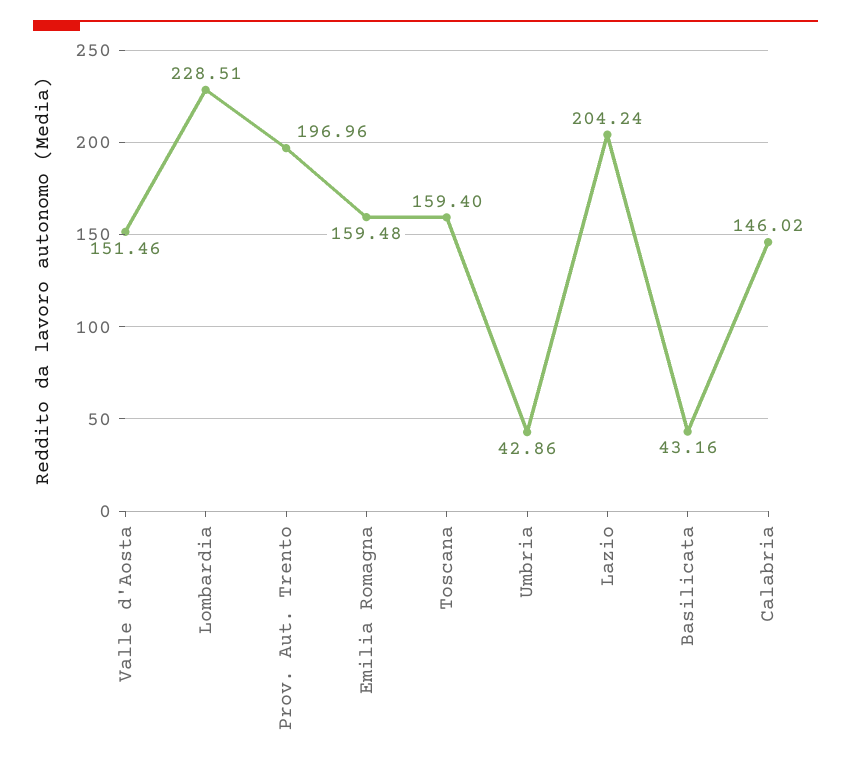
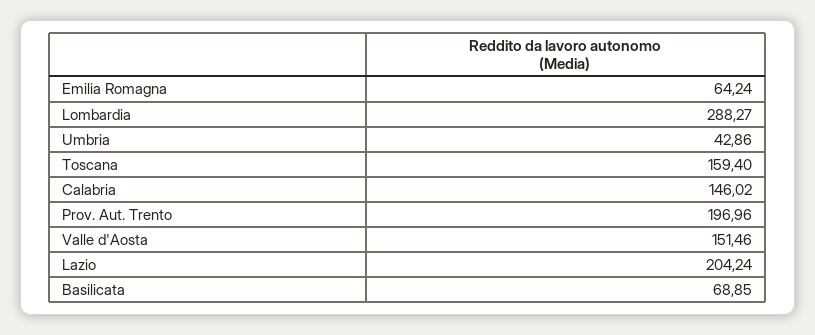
  {
    "Valle d'Aosta": 151.46,
-   "Lombardia": 228.51,
+   "Lombardia": 288.27,
    "Prov. Aut. Trento": 196.96,
-   "Emilia Romagna": 159.48,
+   "Emilia Romagna": 64.24,
    "Toscana": 159.4,
    "Umbria": 42.86,
    "Lazio": 204.24,
-   "Basilicata": 43.16,
+   "Basilicata": 68.85,
    "Calabria": 146.02
  }

